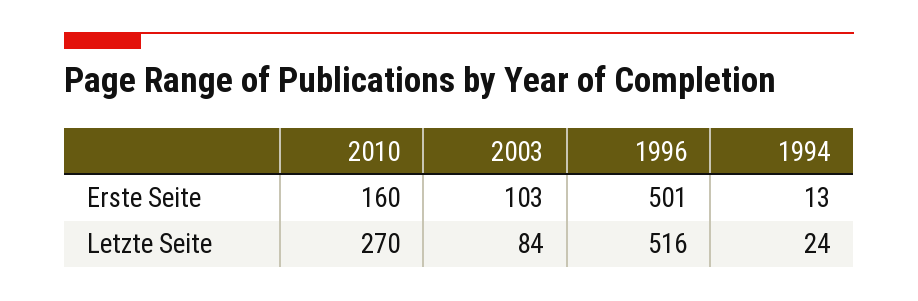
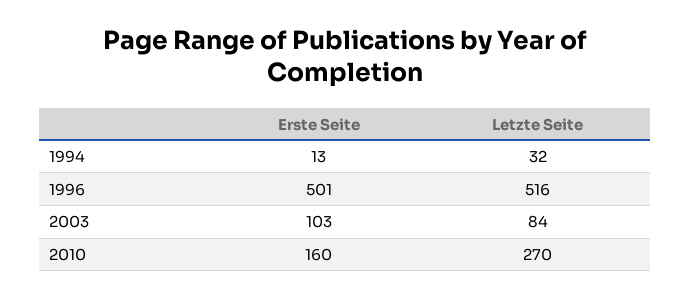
  {
    "2010": {
      "Erste Seite": 160,
      "Letzte Seite": 270
    },
    "2003": {
      "Erste Seite": 103,
      "Letzte Seite": 84
    },
    "1996": {
      "Erste Seite": 501,
      "Letzte Seite": 516
    },
    "1994": {
      "Erste Seite": 13,
-     "Letzte Seite": 24
+     "Letzte Seite": 32
    }
  }

